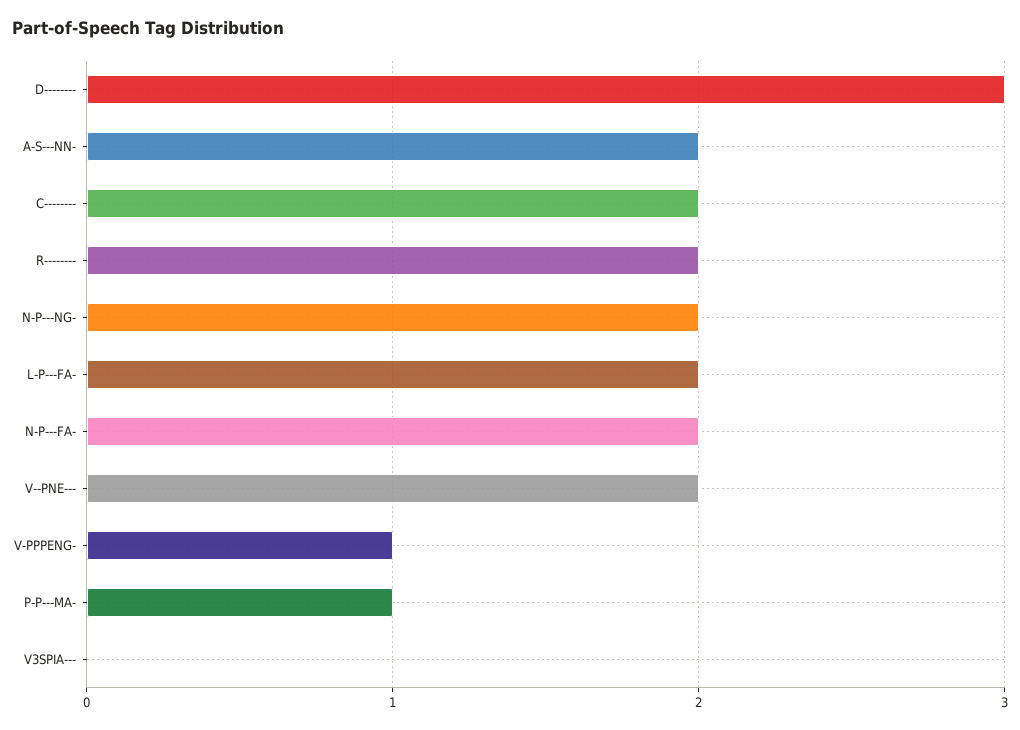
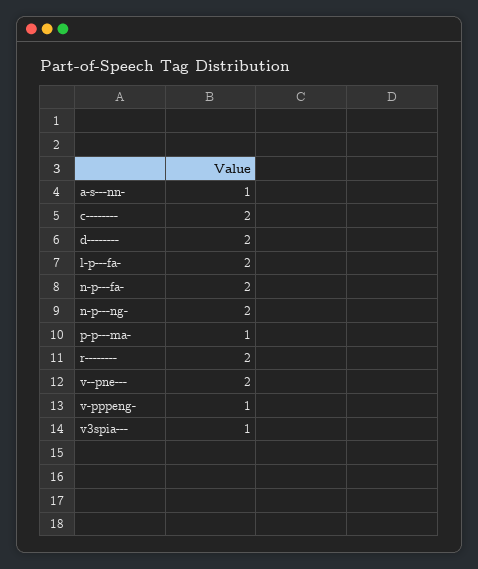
  {
-   "D--------": 3,
+   "D--------": 2,
-   "A-S---NN-": 2,
+   "A-S---NN-": 1,
    "C--------": 2,
    "R--------": 2,
    "N-P---NG-": 2,
    "L-P---FA-": 2,
    "N-P---FA-": 2,
    "V--PNE---": 2,
    "V-PPPENG-": 1,
    "P-P---MA-": 1,
-   "V3SPIA---": 0
+   "V3SPIA---": 1
  }

